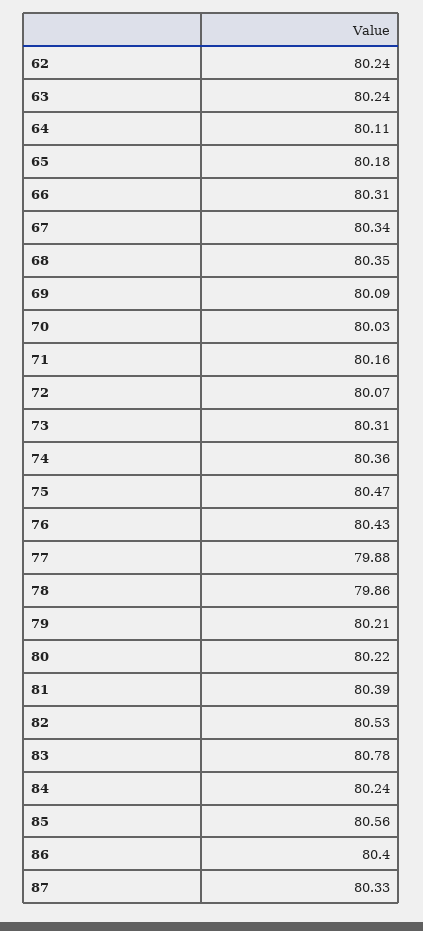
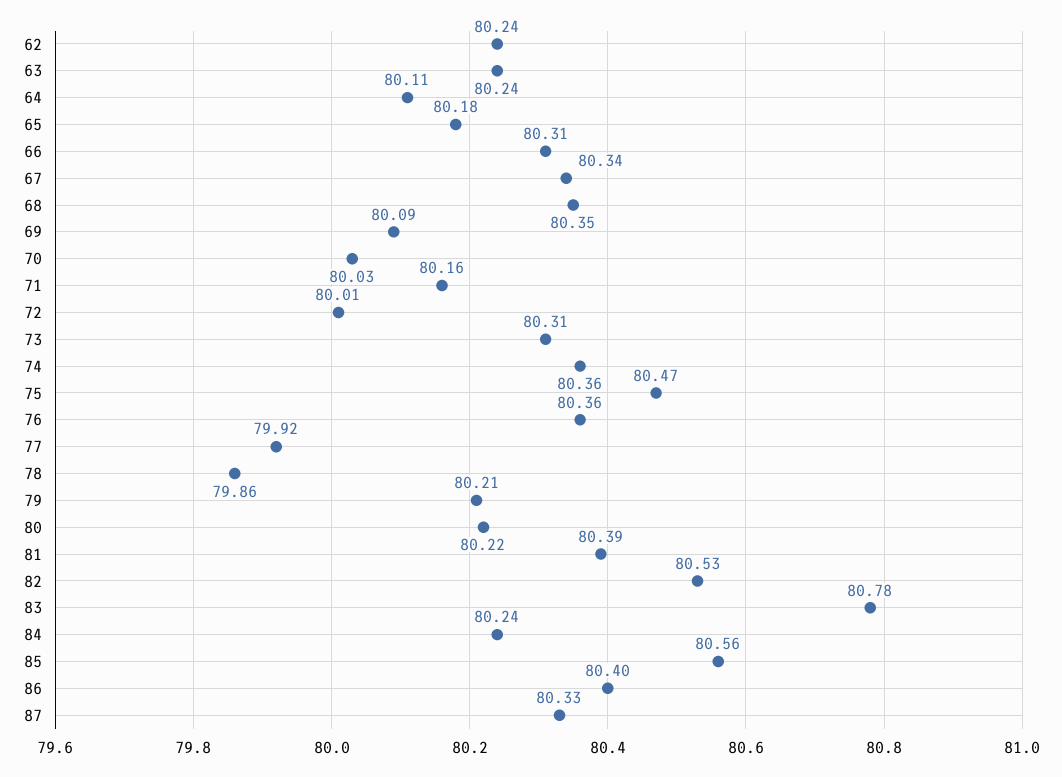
  {
    "62": 80.24,
    "63": 80.24,
    "64": 80.11,
    "65": 80.18,
    "66": 80.31,
    "67": 80.34,
    "68": 80.35,
    "69": 80.09,
    "70": 80.03,
    "71": 80.16,
-   "72": 80.07,
+   "72": 80.01,
    "73": 80.31,
    "74": 80.36,
    "75": 80.47,
-   "76": 80.43,
+   "76": 80.36,
-   "77": 79.88,
+   "77": 79.92,
    "78": 79.86,
    "79": 80.21,
    "80": 80.22,
    "81": 80.39,
    "82": 80.53,
    "83": 80.78,
    "84": 80.24,
    "85": 80.56,
    "86": 80.4,
    "87": 80.33
  }

